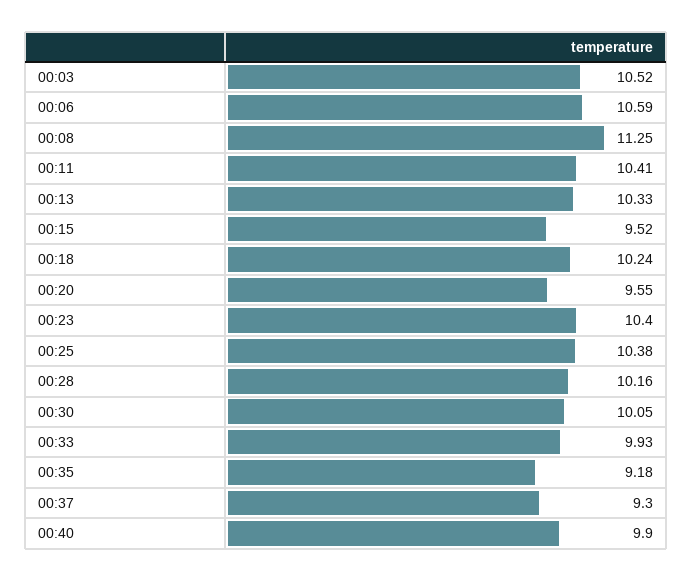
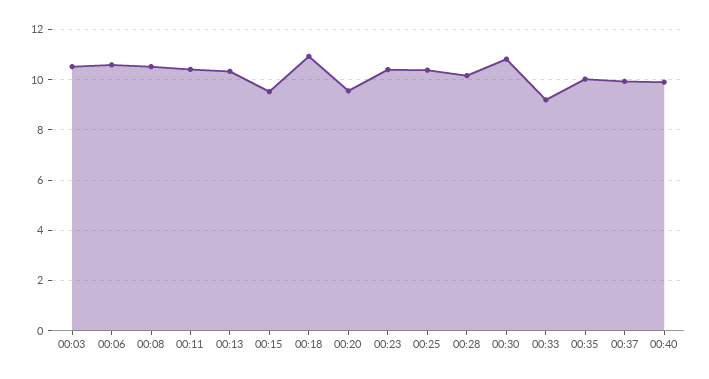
  {
    "00:03": 10.52,
    "00:06": 10.59,
-   "00:08": 11.25,
+   "00:08": 10.5,
    "00:11": 10.41,
    "00:13": 10.33,
    "00:15": 9.52,
-   "00:18": 10.24,
+   "00:18": 11,
    "00:20": 9.55,
    "00:23": 10.4,
    "00:25": 10.38,
    "00:28": 10.16,
-   "00:30": 10.05,
+   "00:30": 10.75,
-   "00:33": 9.93,
+   "00:33": 9.25,
-   "00:35": 9.18,
+   "00:35": 10,
-   "00:37": 9.3,
+   "00:37": 10,
    "00:40": 9.9
  }

